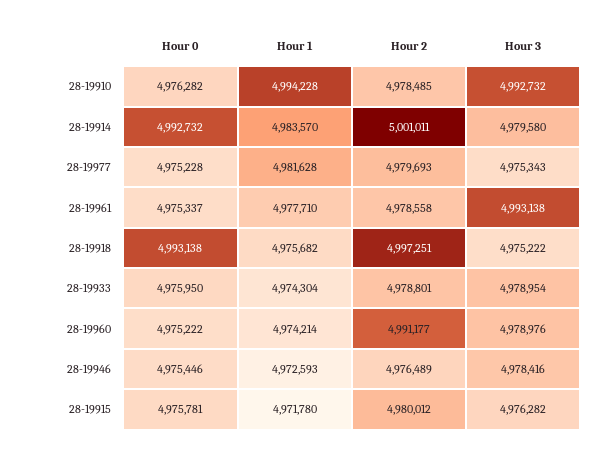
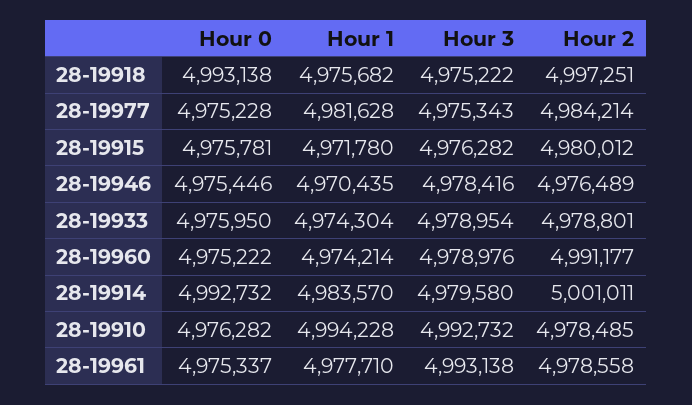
  {
    "Hour 0": {
      "28-19910": 4976282,
      "28-19914": 4992732,
      "28-19977": 4975228,
      "28-19961": 4975337,
      "28-19918": 4993138,
      "28-19933": 4975950,
      "28-19960": 4975222,
      "28-19946": 4975446,
      "28-19915": 4975781
    },
    "Hour 1": {
      "28-19910": 4994228,
      "28-19914": 4983570,
      "28-19977": 4981628,
      "28-19961": 4977710,
      "28-19918": 4975682,
      "28-19933": 4974304,
      "28-19960": 4974214,
-     "28-19946": 4972593,
+     "28-19946": 4970435,
      "28-19915": 4971780
    },
    "Hour 2": {
      "28-19910": 4978485,
      "28-19914": 5001011,
-     "28-19977": 4979693,
+     "28-19977": 4984214,
      "28-19961": 4978558,
      "28-19918": 4997251,
      "28-19933": 4978801,
      "28-19960": 4991177,
      "28-19946": 4976489,
      "28-19915": 4980012
    },
    "Hour 3": {
      "28-19910": 4992732,
      "28-19914": 4979580,
      "28-19977": 4975343,
      "28-19961": 4993138,
      "28-19918": 4975222,
      "28-19933": 4978954,
      "28-19960": 4978976,
      "28-19946": 4978416,
      "28-19915": 4976282
    }
  }

